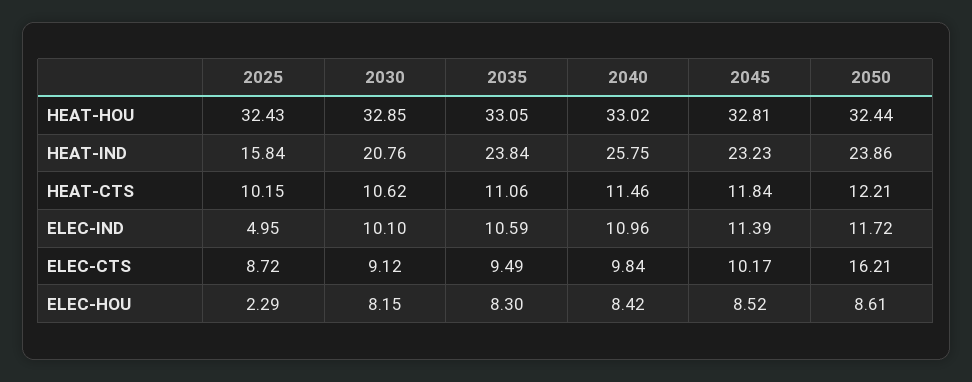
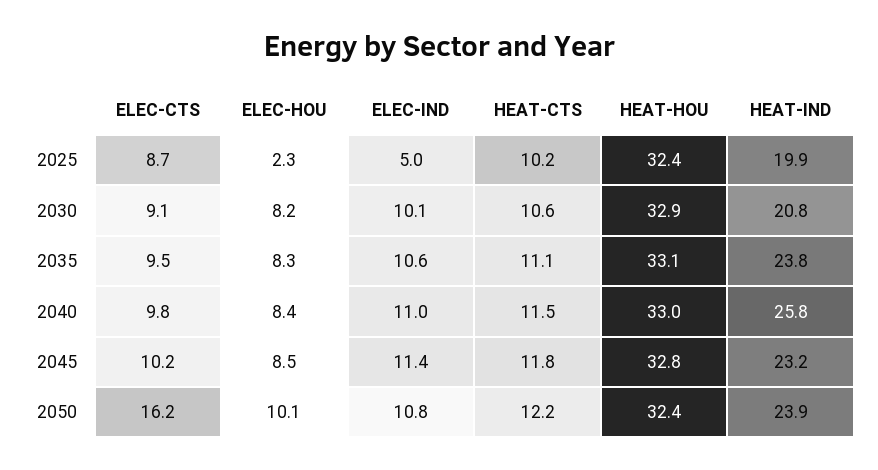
  {
    "2025": {
      "HEAT-HOU": 32.43,
-     "HEAT-IND": 15.84,
+     "HEAT-IND": 19.9,
      "HEAT-CTS": 10.15,
      "ELEC-IND": 4.95,
      "ELEC-CTS": 8.72,
      "ELEC-HOU": 2.29
    },
    "2030": {
      "HEAT-HOU": 32.85,
      "HEAT-IND": 20.76,
      "HEAT-CTS": 10.62,
      "ELEC-IND": 10.1,
      "ELEC-CTS": 9.12,
      "ELEC-HOU": 8.15
    },
    "2035": {
      "HEAT-HOU": 33.05,
      "HEAT-IND": 23.84,
      "HEAT-CTS": 11.06,
      "ELEC-IND": 10.59,
      "ELEC-CTS": 9.49,
      "ELEC-HOU": 8.3
    },
    "2040": {
      "HEAT-HOU": 33.02,
      "HEAT-IND": 25.75,
      "HEAT-CTS": 11.46,
      "ELEC-IND": 10.96,
      "ELEC-CTS": 9.84,
      "ELEC-HOU": 8.42
    },
    "2045": {
      "HEAT-HOU": 32.81,
      "HEAT-IND": 23.23,
      "HEAT-CTS": 11.84,
      "ELEC-IND": 11.39,
      "ELEC-CTS": 10.17,
      "ELEC-HOU": 8.52
    },
    "2050": {
      "HEAT-HOU": 32.44,
      "HEAT-IND": 23.86,
      "HEAT-CTS": 12.21,
-     "ELEC-IND": 11.72,
+     "ELEC-IND": 10.8,
      "ELEC-CTS": 16.21,
-     "ELEC-HOU": 8.61
+     "ELEC-HOU": 10.1
    }
  }

